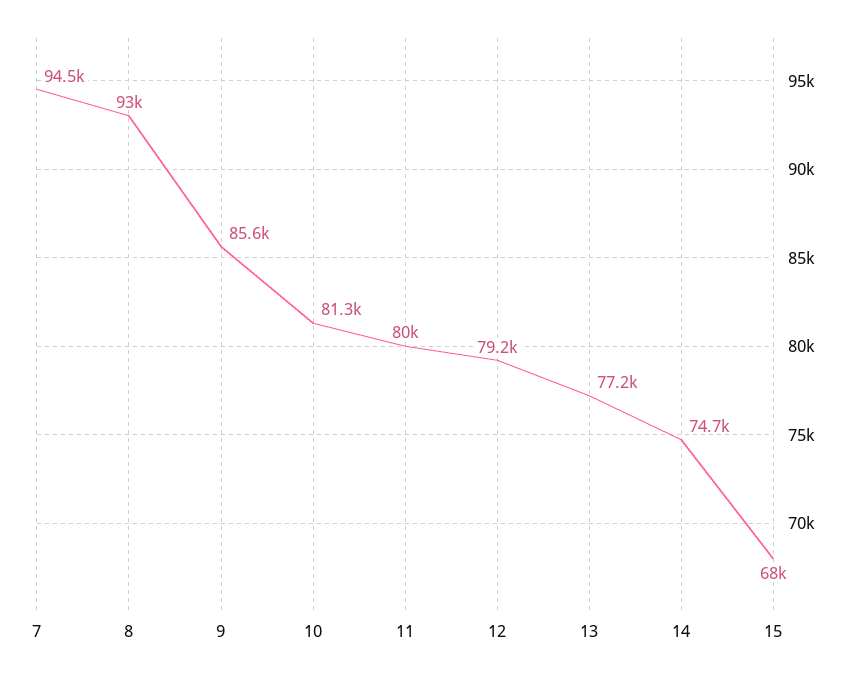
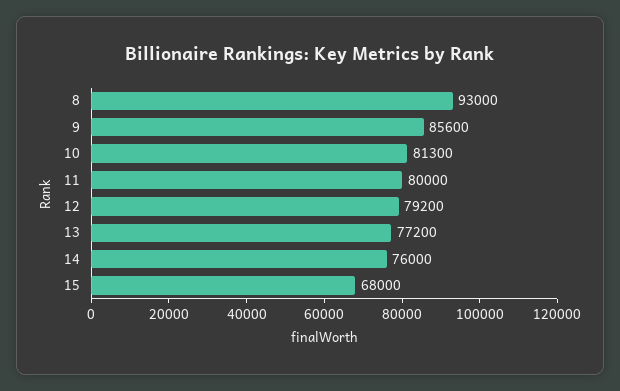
  {
-   "7": 94500,
    "8": 93000,
    "9": 85600,
    "10": 81300,
    "11": 80000,
    "12": 79200,
    "13": 77200,
-   "14": 74700,
+   "14": 76000,
    "15": 68000
  }

